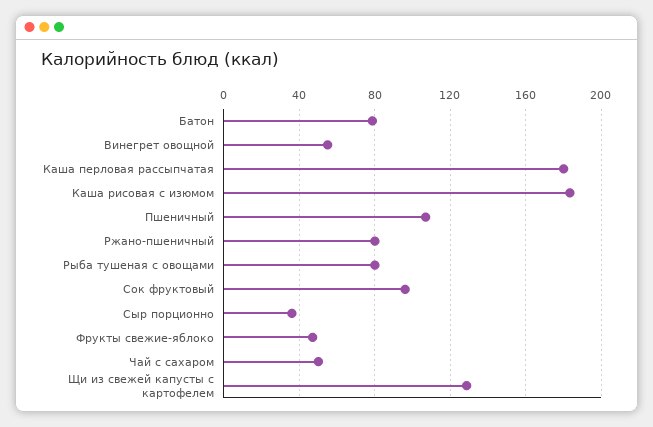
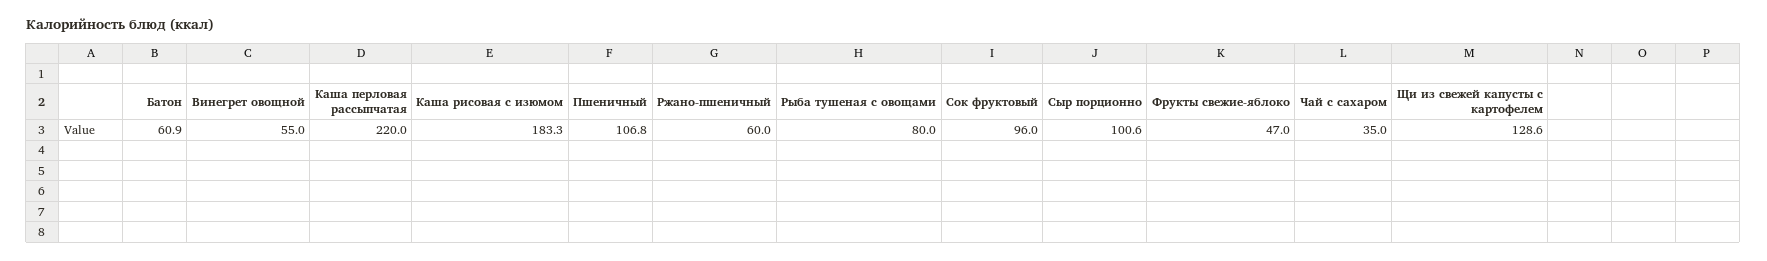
  {
-   "Батон": 80,
+   "Батон": 60.9,
    "Винегрет овощной": 55,
-   "Каша перловая рассыпчатая": 180,
+   "Каша перловая рассыпчатая": 220,
    "Каша рисовая с изюмом": 183.3,
    "Пшеничный": 106.8,
-   "Ржано-пшеничный": 80,
+   "Ржано-пшеничный": 60,
    "Рыба тушеная с овощами": 80,
    "Сок фруктовый": 96,
-   "Сыр порционно": 35,
+   "Сыр порционно": 100.6,
    "Фрукты свежие-яблоко": 47,
-   "Чай с сахаром": 50,
+   "Чай с сахаром": 35,
    "Щи из свежей капусты с картофелем": 128.6
  }

